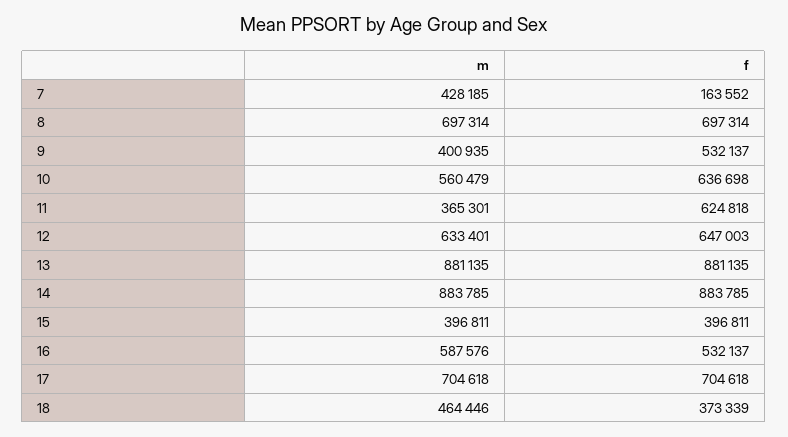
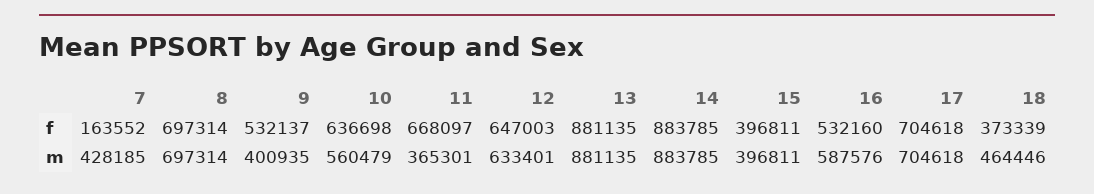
  {
    "m": {
      "7": 428185,
      "8": 697314,
      "9": 400935,
      "10": 560479,
      "11": 365301,
      "12": 633401,
      "13": 881135,
      "14": 883785,
      "15": 396811,
      "16": 587576,
      "17": 704618,
      "18": 464446
    },
    "f": {
      "7": 163552,
      "8": 697314,
      "9": 532137,
      "10": 636698,
-     "11": 624818,
+     "11": 668097,
      "12": 647003,
      "13": 881135,
      "14": 883785,
      "15": 396811,
-     "16": 532137,
+     "16": 532160,
      "17": 704618,
      "18": 373339
    }
  }

